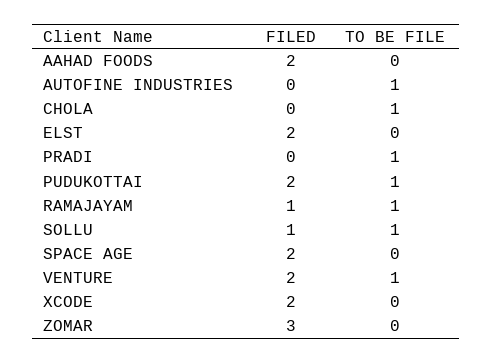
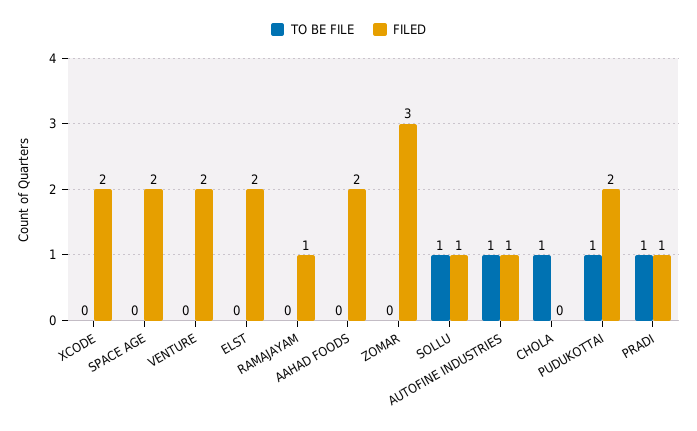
  {
    "FILED": {
      "AAHAD FOODS": 2,
-     "AUTOFINE INDUSTRIES": 0,
+     "AUTOFINE INDUSTRIES": 1,
      "CHOLA": 0,
      "ELST": 2,
-     "PRADI": 0,
+     "PRADI": 1,
      "PUDUKOTTAI": 2,
      "RAMAJAYAM": 1,
      "SOLLU": 1,
      "SPACE AGE": 2,
      "VENTURE": 2,
      "XCODE": 2,
      "ZOMAR": 3
    },
    "TO BE FILE": {
      "AAHAD FOODS": 0,
      "AUTOFINE INDUSTRIES": 1,
      "CHOLA": 1,
      "ELST": 0,
      "PRADI": 1,
      "PUDUKOTTAI": 1,
-     "RAMAJAYAM": 1,
+     "RAMAJAYAM": 0,
      "SOLLU": 1,
      "SPACE AGE": 0,
-     "VENTURE": 1,
+     "VENTURE": 0,
      "XCODE": 0,
      "ZOMAR": 0
    }
  }

